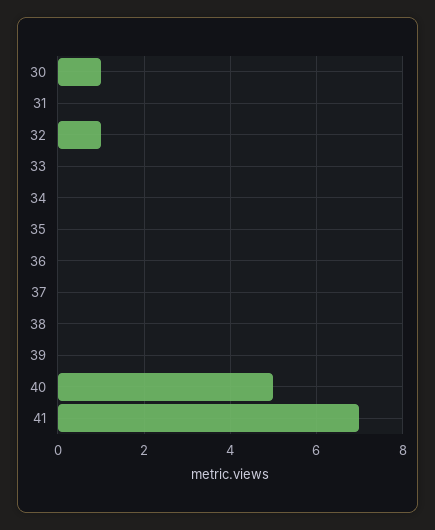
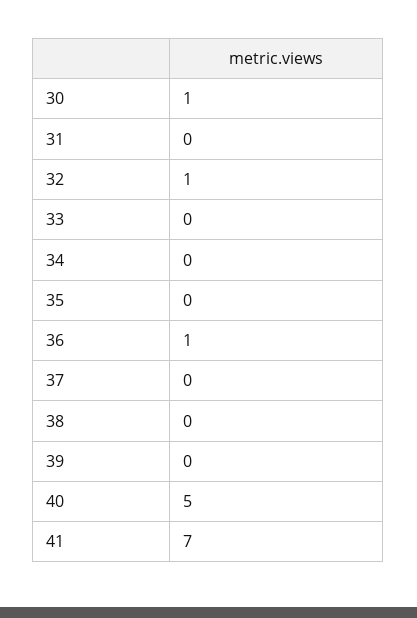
  {
    "30": 1,
    "31": 0,
    "32": 1,
    "33": 0,
    "34": 0,
    "35": 0,
-   "36": 0,
+   "36": 1,
    "37": 0,
    "38": 0,
    "39": 0,
    "40": 5,
    "41": 7
  }

